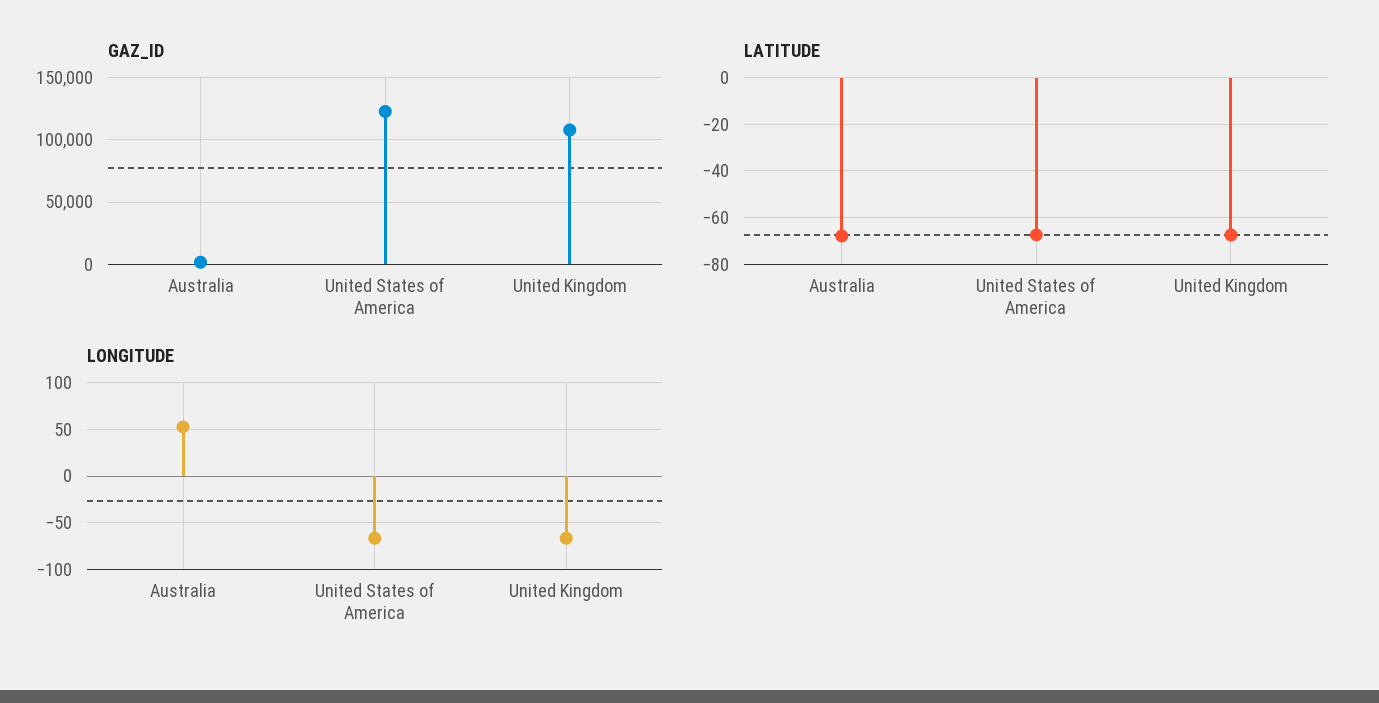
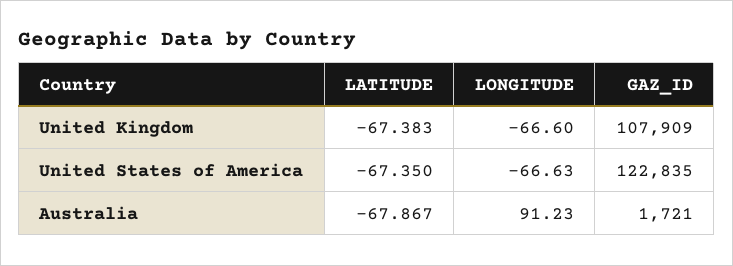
  {
    "GAZ_ID": {
      "Australia": 1721,
      "United States of America": 122835,
      "United Kingdom": 107909
    },
    "LATITUDE": {
      "Australia": -67.867,
      "United States of America": -67.35,
      "United Kingdom": -67.383
    },
    "LONGITUDE": {
-     "Australia": 50,
+     "Australia": 91.23,
      "United States of America": -66.63,
      "United Kingdom": -66.6
    }
  }

